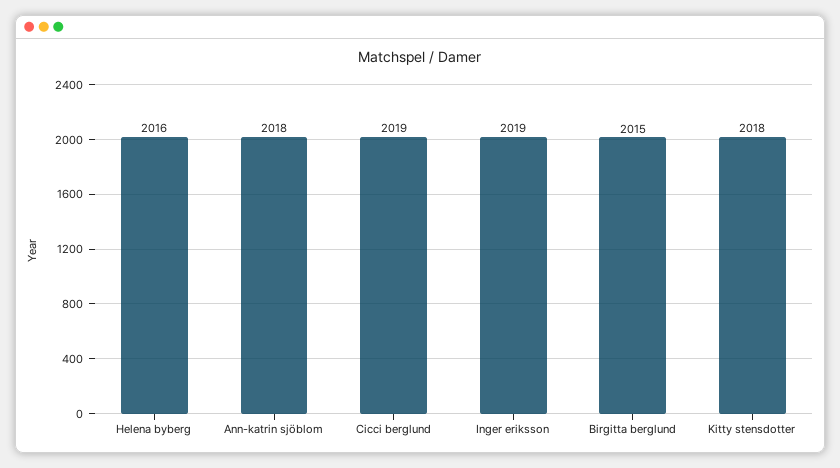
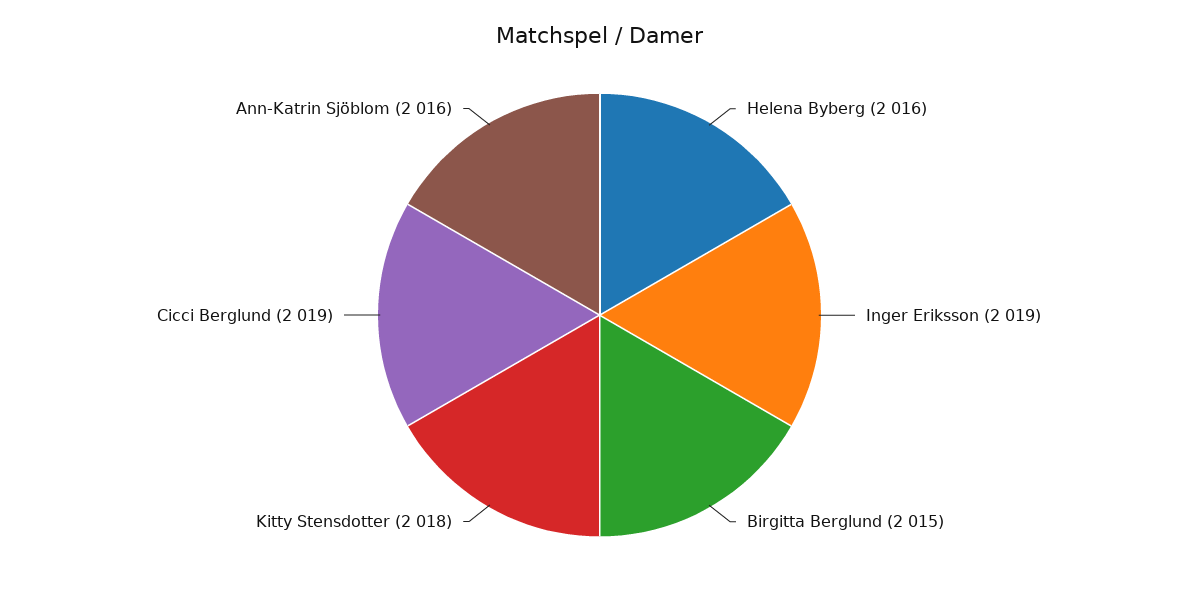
  {
    "Helena byberg": 2016,
-   "Ann-katrin sjöblom": 2018,
+   "Ann-katrin sjöblom": 2016,
    "Cicci berglund": 2019,
    "Inger eriksson": 2019,
    "Birgitta berglund": 2015,
    "Kitty stensdotter": 2018
  }

